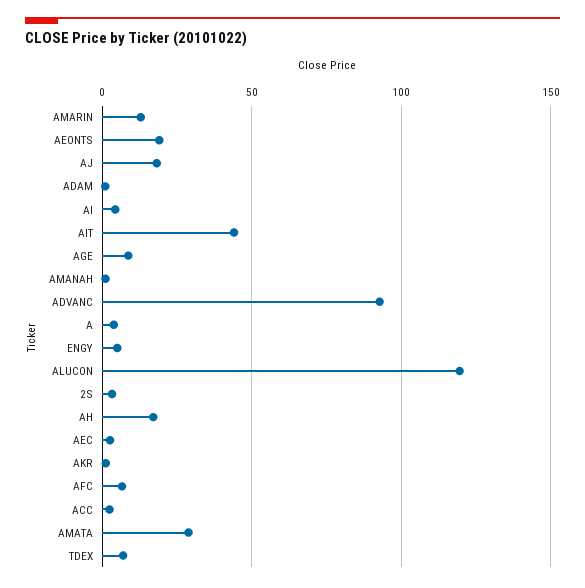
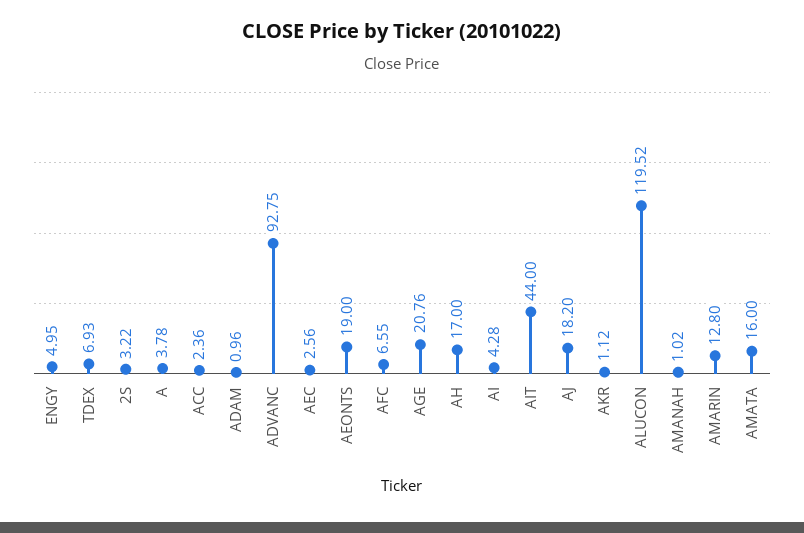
  {
    "AMARIN": 12.8,
    "AEONTS": 19,
    "AJ": 18.2,
    "ADAM": 0.96,
    "AI": 4.28,
    "AIT": 44,
-   "AGE": 10,
+   "AGE": 20.76,
    "AMANAH": 1.02,
    "ADVANC": 92.75,
    "A": 3.78,
    "ENGY": 4.95,
    "ALUCON": 119.52,
    "2S": 3.22,
    "AH": 17,
    "AEC": 2.56,
    "AKR": 1.12,
    "AFC": 6.55,
    "ACC": 2.36,
-   "AMATA": 30,
+   "AMATA": 16,
    "TDEX": 6.93
  }

